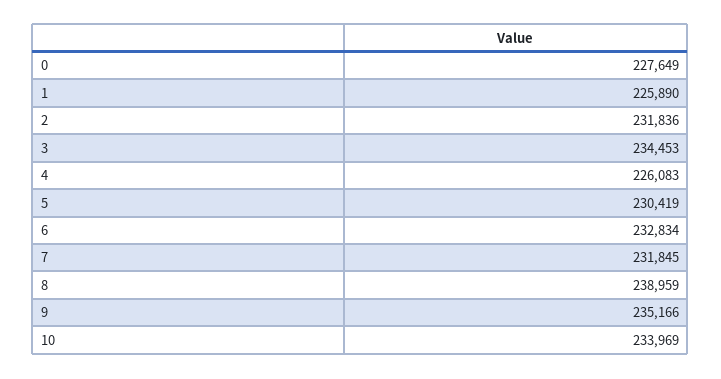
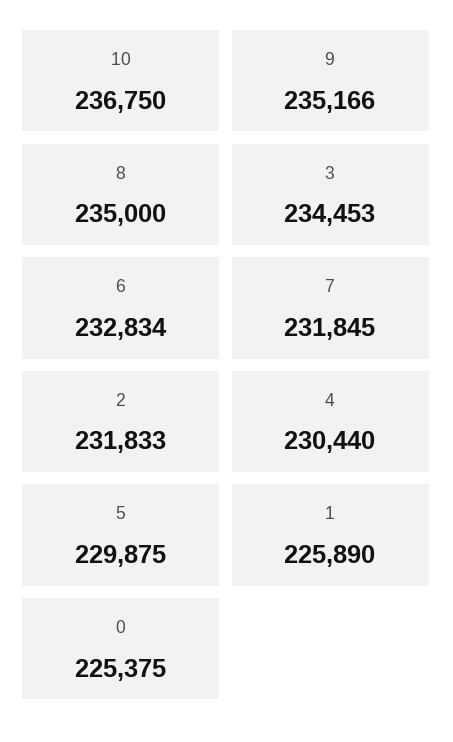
  {
-   "0": 227649,
+   "0": 225375,
    "1": 225890,
-   "2": 231836,
+   "2": 231833,
    "3": 234453,
-   "4": 226083,
+   "4": 230440,
-   "5": 230419,
+   "5": 229875,
    "6": 232834,
    "7": 231845,
-   "8": 238959,
+   "8": 235000,
    "9": 235166,
-   "10": 233969
+   "10": 236750
  }

